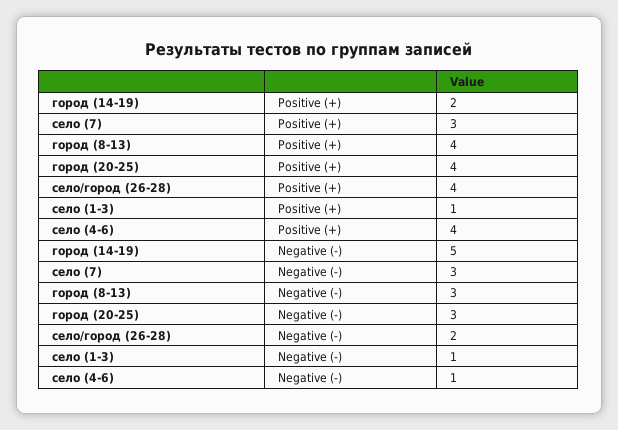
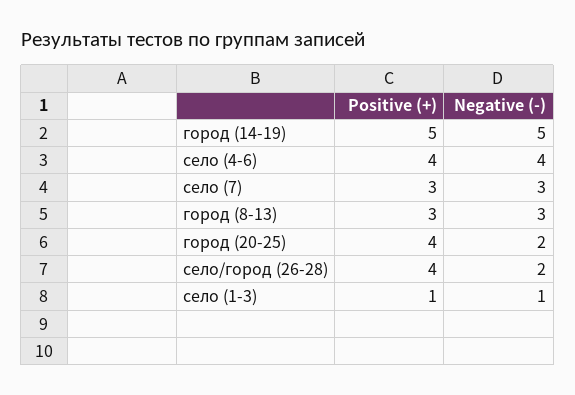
  {
    "город (14-19)": {
-     "Positive (+)": 2,
+     "Positive (+)": 5,
      "Negative (-)": 5
    },
    "село (7)": {
      "Positive (+)": 3,
      "Negative (-)": 3
    },
    "город (8-13)": {
-     "Positive (+)": 4,
+     "Positive (+)": 3,
      "Negative (-)": 3
    },
    "город (20-25)": {
      "Positive (+)": 4,
-     "Negative (-)": 3
+     "Negative (-)": 2
    },
    "село/город (26-28)": {
      "Positive (+)": 4,
      "Negative (-)": 2
    },
    "село (1-3)": {
      "Positive (+)": 1,
      "Negative (-)": 1
    },
    "село (4-6)": {
      "Positive (+)": 4,
-     "Negative (-)": 1
+     "Negative (-)": 4
    }
  }

